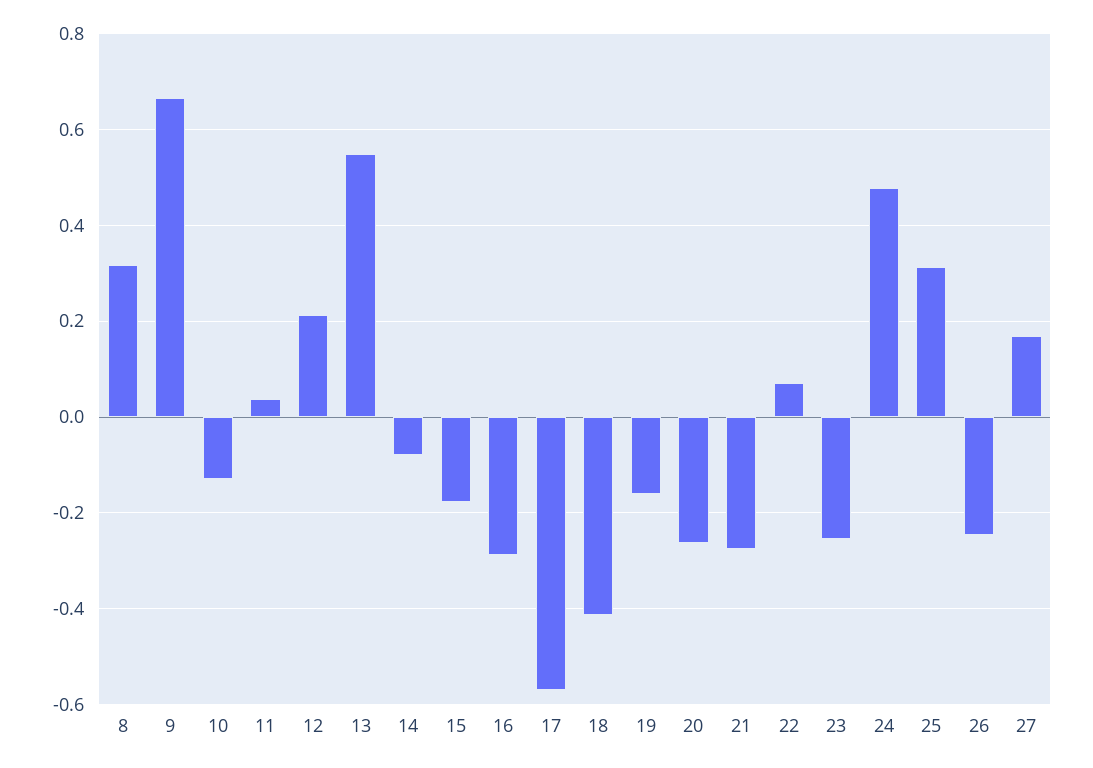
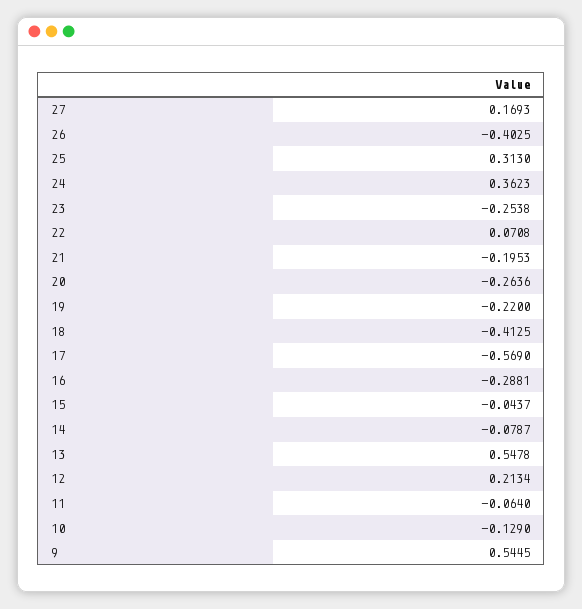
  {
-   "8": 0.32,
-   "9": 0.66,
+   "9": 0.5445,
    "10": -0.129,
-   "11": 0.04,
+   "11": -0.064,
    "12": 0.2134,
    "13": 0.5478,
    "14": -0.0787,
-   "15": -0.18,
+   "15": -0.0437,
    "16": -0.2881,
    "17": -0.569,
    "18": -0.4125,
-   "19": -0.16,
+   "19": -0.22,
    "20": -0.2636,
-   "21": -0.28,
+   "21": -0.1953,
    "22": 0.0708,
    "23": -0.2538,
-   "24": 0.48,
+   "24": 0.3623,
    "25": 0.313,
-   "26": -0.24,
+   "26": -0.4025,
    "27": 0.1693
  }

